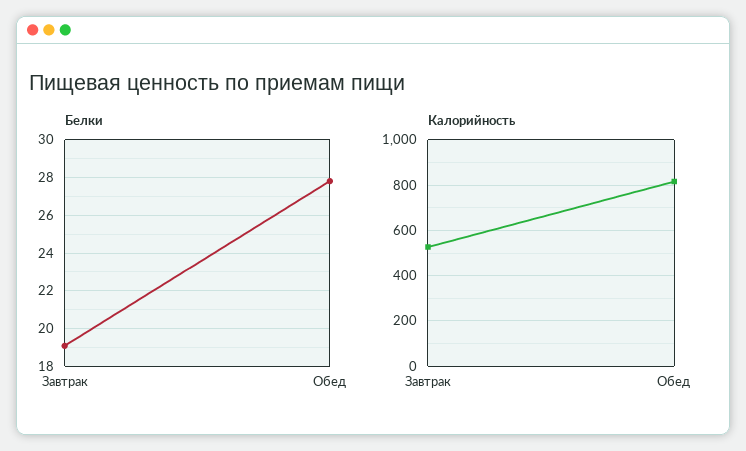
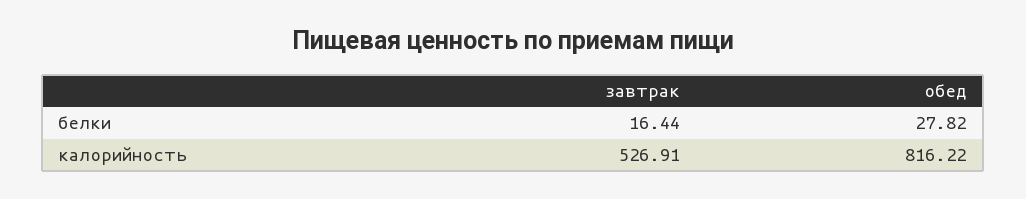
  {
    "Белки": {
-     "Завтрак": 19,
+     "Завтрак": 16.44,
      "Обед": 27.82
    },
    "Калорийность": {
      "Завтрак": 526.91,
      "Обед": 816.22
    }
  }

